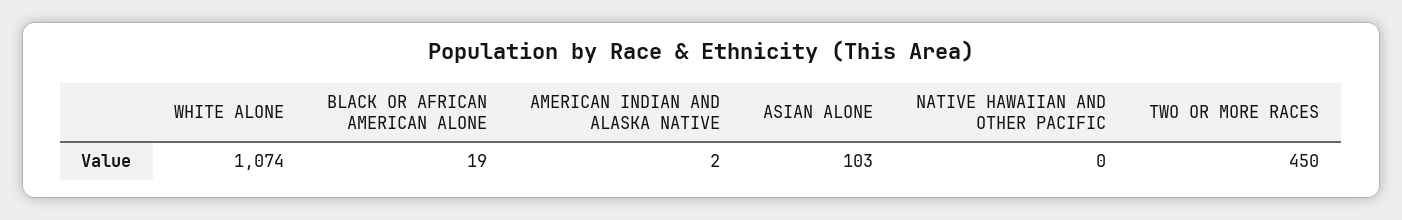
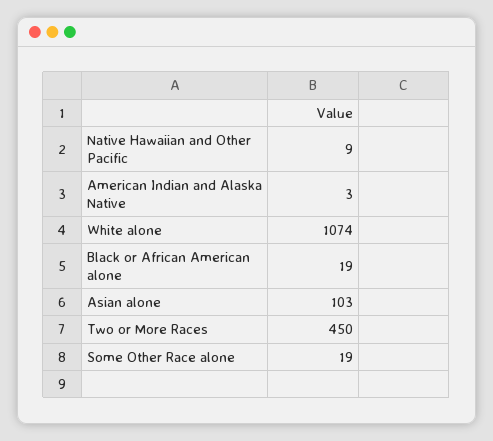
  {
    "WHITE ALONE": 1074,
    "BLACK OR AFRICAN AMERICAN ALONE": 19,
-   "AMERICAN INDIAN AND ALASKA NATIVE": 2,
+   "AMERICAN INDIAN AND ALASKA NATIVE": 3,
    "ASIAN ALONE": 103,
-   "NATIVE HAWAIIAN AND OTHER PACIFIC": 0,
+   "NATIVE HAWAIIAN AND OTHER PACIFIC": 9,
-   "TWO OR MORE RACES": 450
+   "TWO OR MORE RACES": 450,
+   "Some Other Race alone": 19
  }

